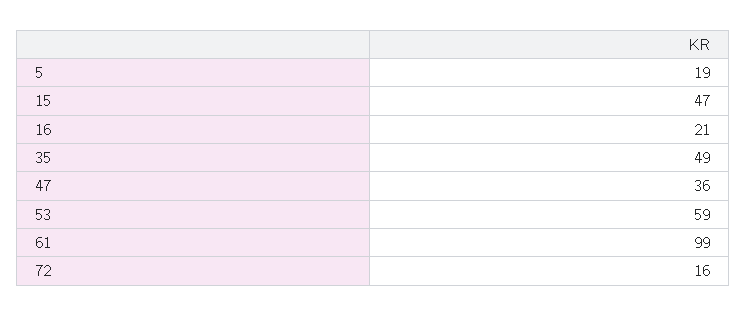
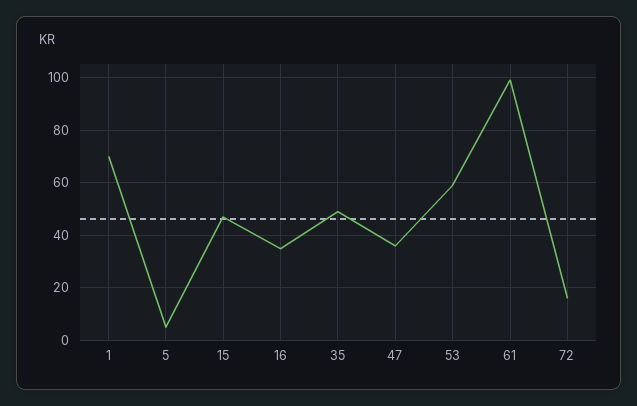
  {
-   "5": 19,
+   "5": 5,
    "15": 47,
-   "16": 21,
+   "16": 35,
    "35": 49,
    "47": 36,
    "53": 59,
    "61": 99,
-   "72": 16
+   "72": 16,
+   "1": 70
  }

